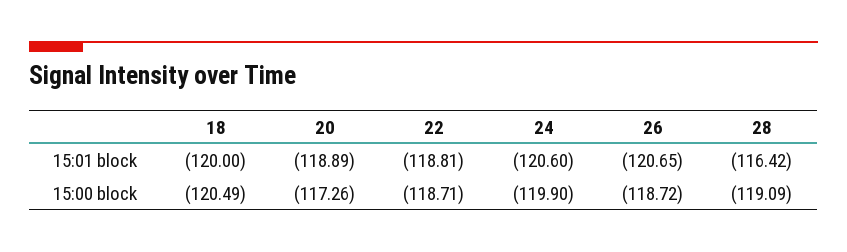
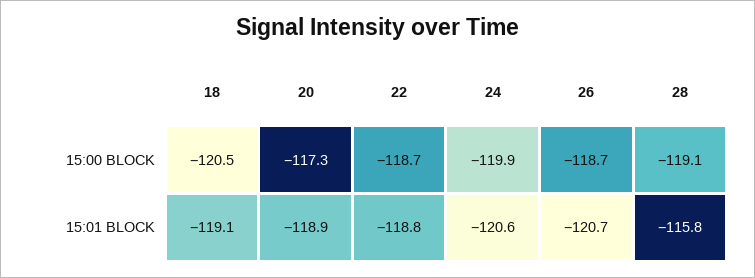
  {
    "18": {
-     "15:01 block": -120,
+     "15:01 block": -119.1,
      "15:00 block": -120.49
    },
    "20": {
      "15:01 block": -118.89,
      "15:00 block": -117.26
    },
    "22": {
      "15:01 block": -118.81,
      "15:00 block": -118.71
    },
    "24": {
      "15:01 block": -120.6,
      "15:00 block": -119.9
    },
    "26": {
      "15:01 block": -120.65,
      "15:00 block": -118.72
    },
    "28": {
-     "15:01 block": -116.42,
+     "15:01 block": -115.8,
      "15:00 block": -119.09
    }
  }

